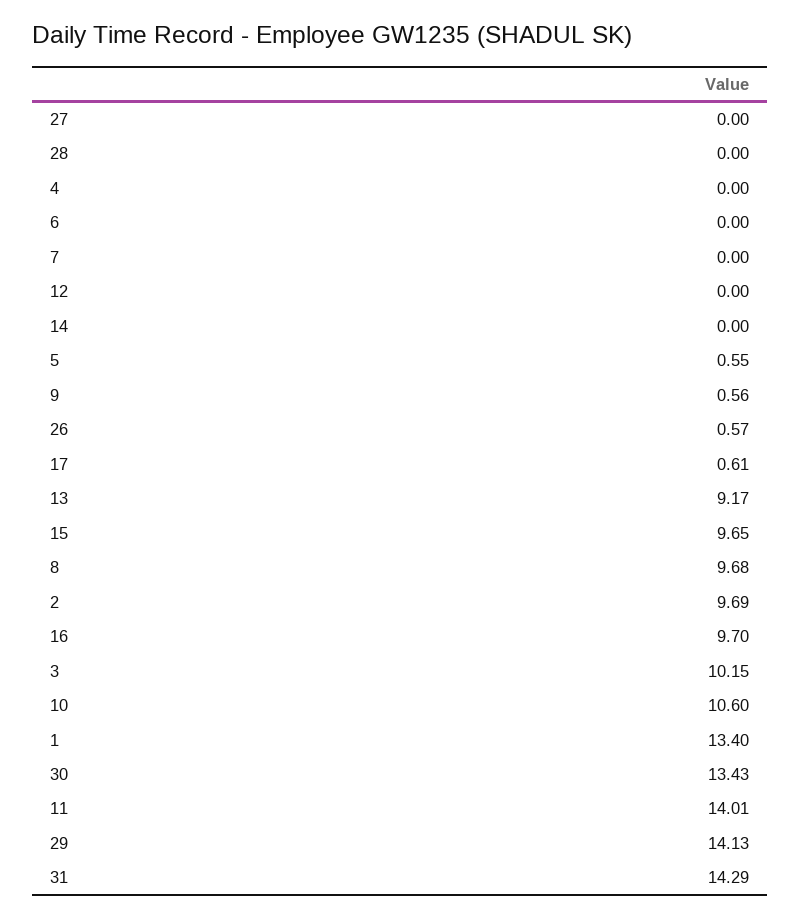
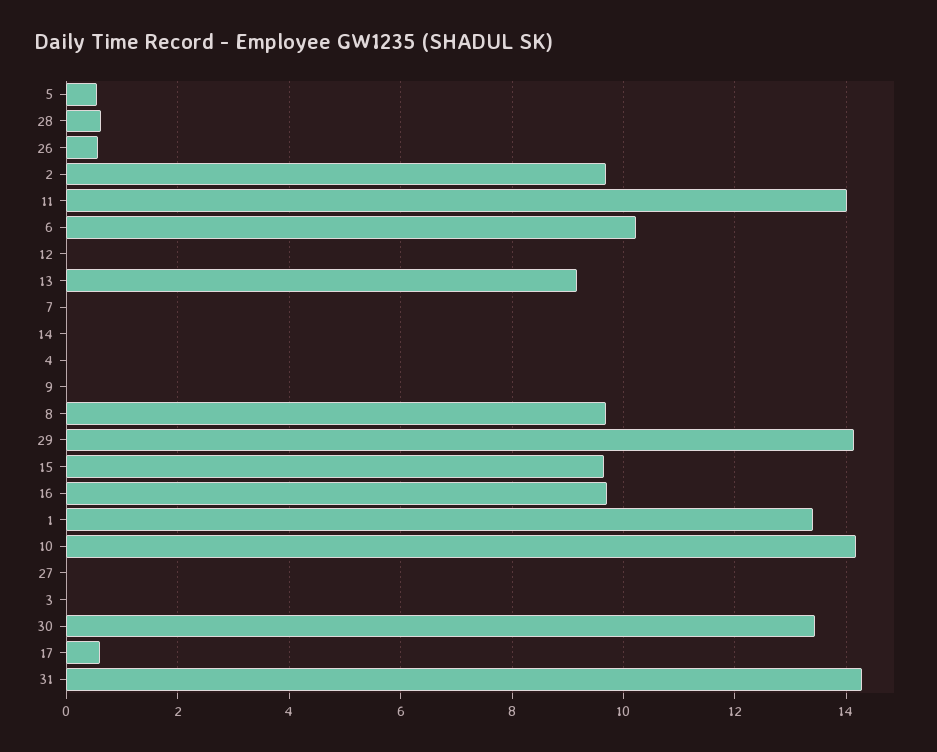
  {
    "27": 0,
-   "28": 0,
+   "28": 0.6,
    "4": 0,
-   "6": 0,
+   "6": 10.2,
    "7": 0,
    "12": 0,
    "14": 0,
    "5": 0.55,
-   "9": 0.56,
+   "9": 0,
    "26": 0.57,
    "17": 0.61,
    "13": 9.17,
    "15": 9.65,
    "8": 9.68,
    "2": 9.69,
    "16": 9.7,
-   "3": 10.15,
+   "3": 0,
-   "10": 10.6,
+   "10": 14.2,
    "1": 13.4,
    "30": 13.43,
    "11": 14.01,
    "29": 14.13,
    "31": 14.29
  }

